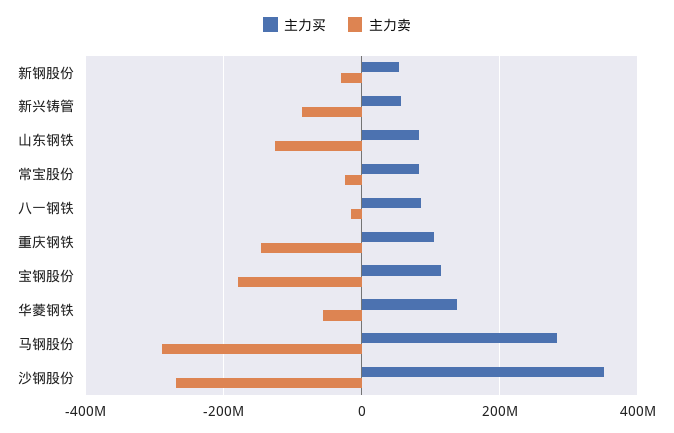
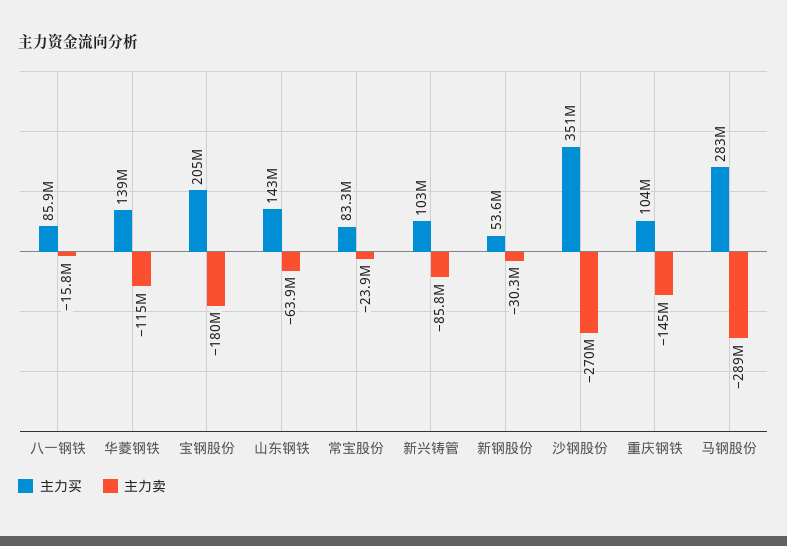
  {
    "主力买": {
      "新钢股份": 53600000,
-     "新兴铸管": 60000000,
+     "新兴铸管": 103000000,
-     "山东钢铁": 80000000,
+     "山东钢铁": 143000000,
      "常宝股份": 83300000,
      "八一钢铁": 85900000,
      "重庆钢铁": 104000000,
-     "宝钢股份": 120000000,
+     "宝钢股份": 205000000,
      "华菱钢铁": 139000000,
      "马钢股份": 283000000,
      "沙钢股份": 351000000
    },
    "主力卖": {
      "新钢股份": -30300000,
      "新兴铸管": -85800000,
-     "山东钢铁": -120000000,
+     "山东钢铁": -63900000,
      "常宝股份": -23900000,
      "八一钢铁": -15800000,
      "重庆钢铁": -145000000,
      "宝钢股份": -180000000,
-     "华菱钢铁": -60000000,
+     "华菱钢铁": -115000000,
      "马钢股份": -289000000,
      "沙钢股份": -270000000
    }
  }

